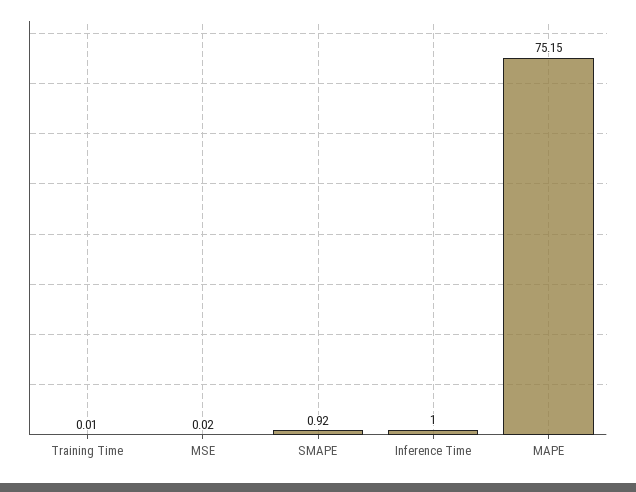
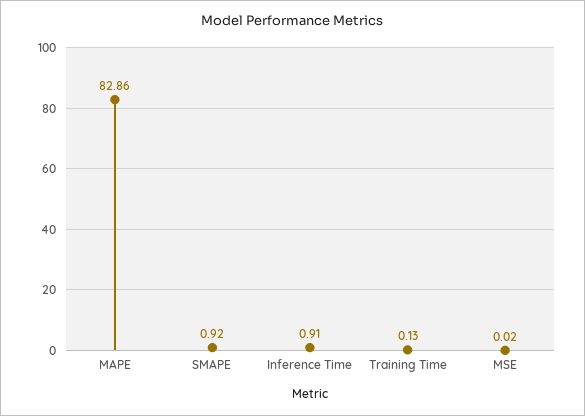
  {
-   "Training Time": 0.01,
+   "Training Time": 0.13,
    "MSE": 0.02,
    "SMAPE": 0.92,
-   "Inference Time": 1,
+   "Inference Time": 0.91,
-   "MAPE": 75.15
+   "MAPE": 82.86
  }

